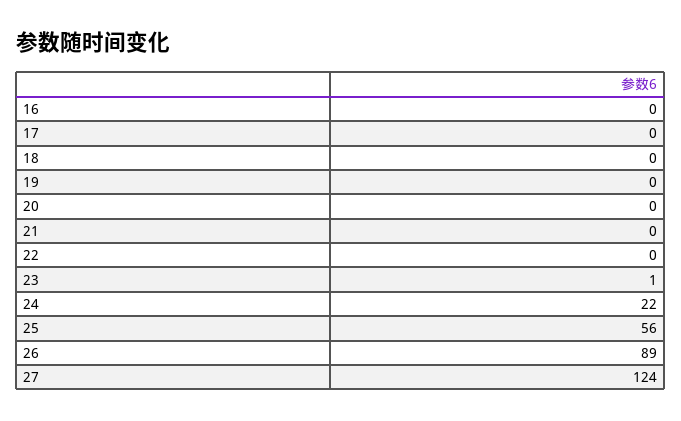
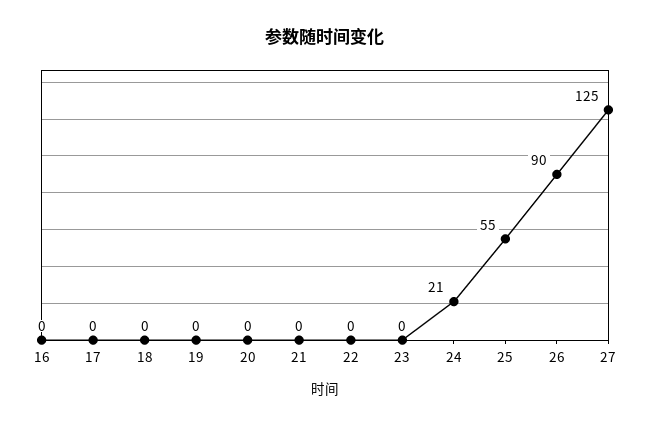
  {
    "16": 0,
    "17": 0,
    "18": 0,
    "19": 0,
    "20": 0,
    "21": 0,
    "22": 0,
-   "23": 1,
+   "23": 0,
-   "24": 22,
+   "24": 21,
-   "25": 56,
+   "25": 55,
-   "26": 89,
+   "26": 90,
-   "27": 124
+   "27": 125
  }

